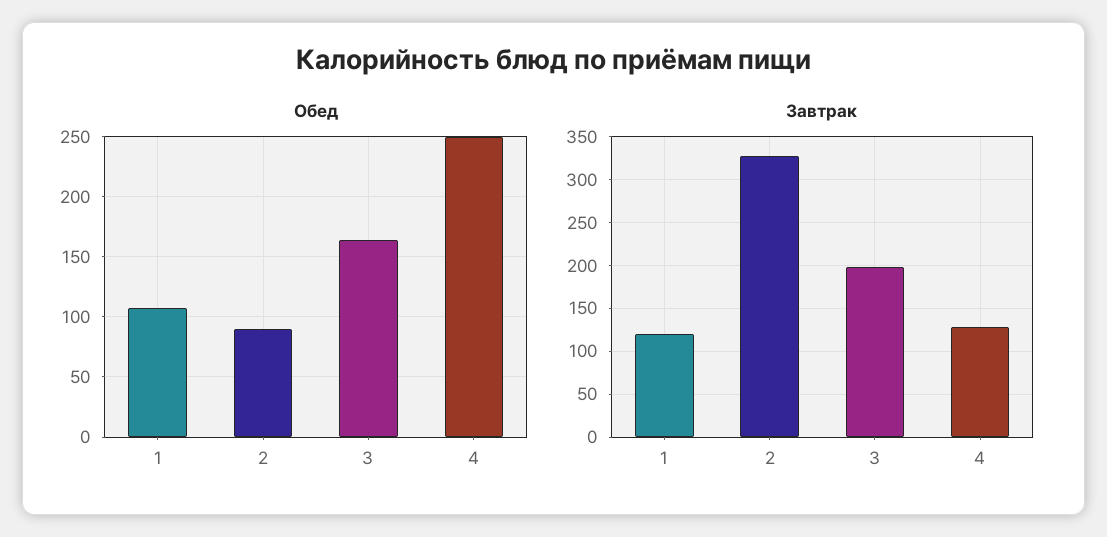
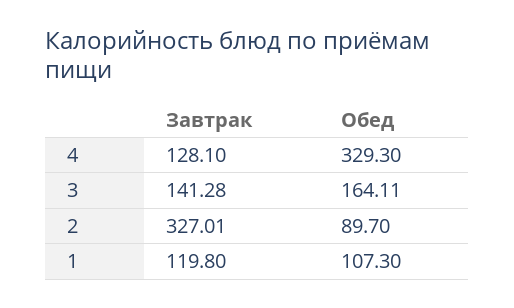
  {
    "Обед": {
      "1": 107.3,
      "2": 89.7,
      "3": 164.11,
-     "4": 250
+     "4": 329.3
    },
    "Завтрак": {
      "1": 119.8,
      "2": 327.01,
-     "3": 200,
+     "3": 141.28,
      "4": 128.1
    }
  }

